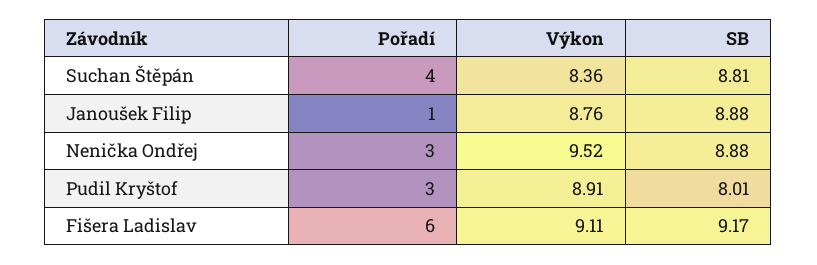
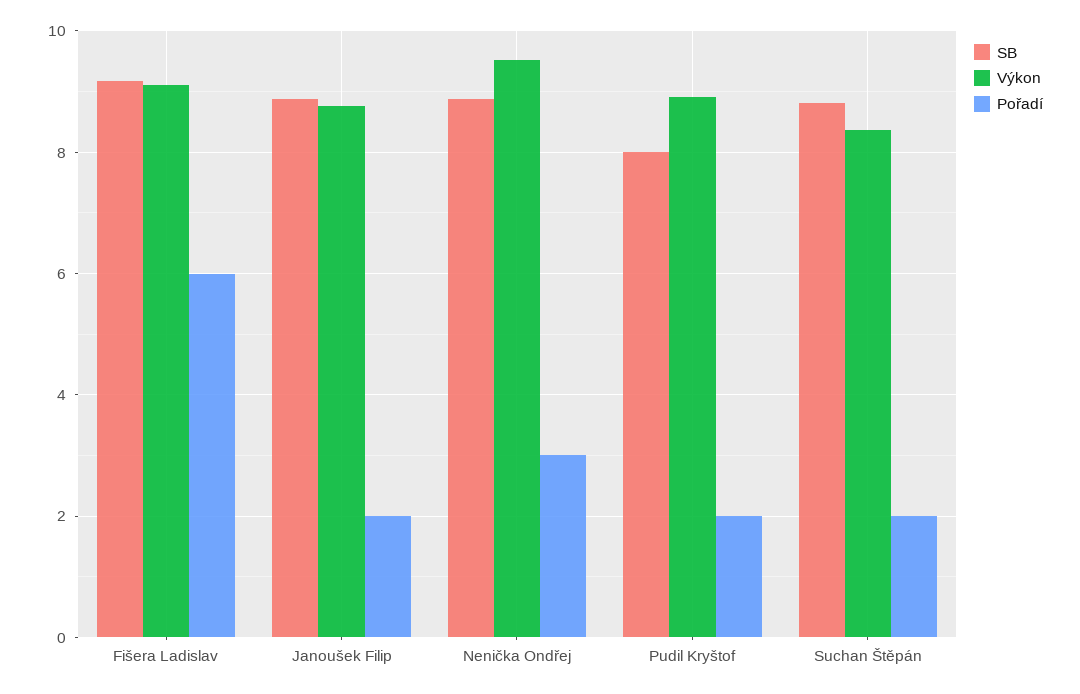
  {
    "Pořadí": {
-     "Suchan Štěpán": 4,
+     "Suchan Štěpán": 2,
-     "Janoušek Filip": 1,
+     "Janoušek Filip": 2,
      "Nenička Ondřej": 3,
-     "Pudil Kryštof": 3,
+     "Pudil Kryštof": 2,
      "Fišera Ladislav": 6
    },
    "Výkon": {
      "Suchan Štěpán": 8.36,
      "Janoušek Filip": 8.76,
      "Nenička Ondřej": 9.52,
      "Pudil Kryštof": 8.91,
      "Fišera Ladislav": 9.11
    },
    "SB": {
      "Suchan Štěpán": 8.81,
      "Janoušek Filip": 8.88,
      "Nenička Ondřej": 8.88,
      "Pudil Kryštof": 8.01,
      "Fišera Ladislav": 9.17
    }
  }

